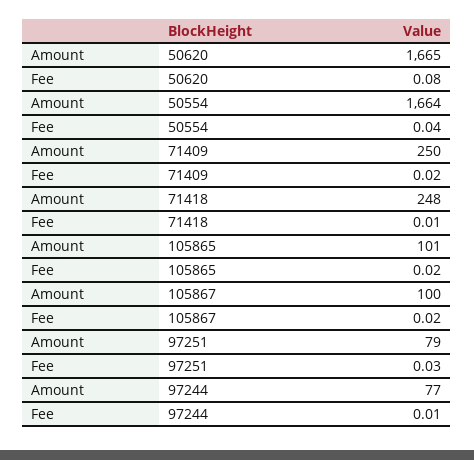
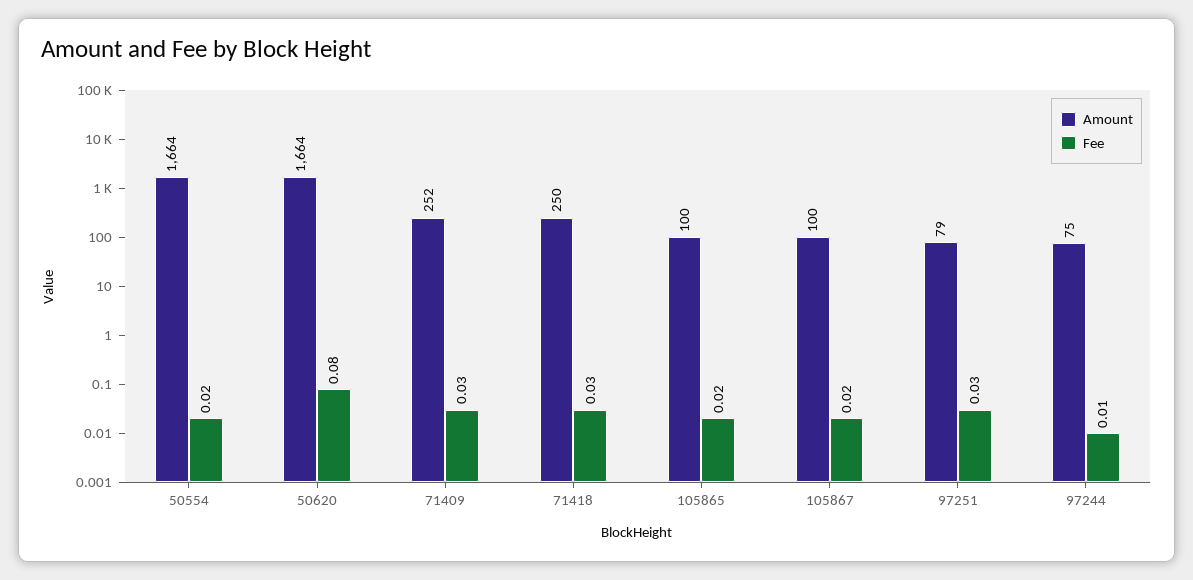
  {
    "Amount": {
-     "50620": 1665,
+     "50620": 1664,
      "50554": 1664,
-     "71409": 250,
+     "71409": 252,
-     "71418": 248,
+     "71418": 250,
-     "105865": 101,
+     "105865": 100,
      "105867": 100,
      "97251": 79,
-     "97244": 77
+     "97244": 75
    },
    "Fee": {
      "50620": 0.08,
-     "50554": 0.04,
+     "50554": 0.02,
-     "71409": 0.02,
+     "71409": 0.03,
-     "71418": 0.01,
+     "71418": 0.03,
      "105865": 0.02,
      "105867": 0.02,
      "97251": 0.03,
      "97244": 0.01
    }
  }

